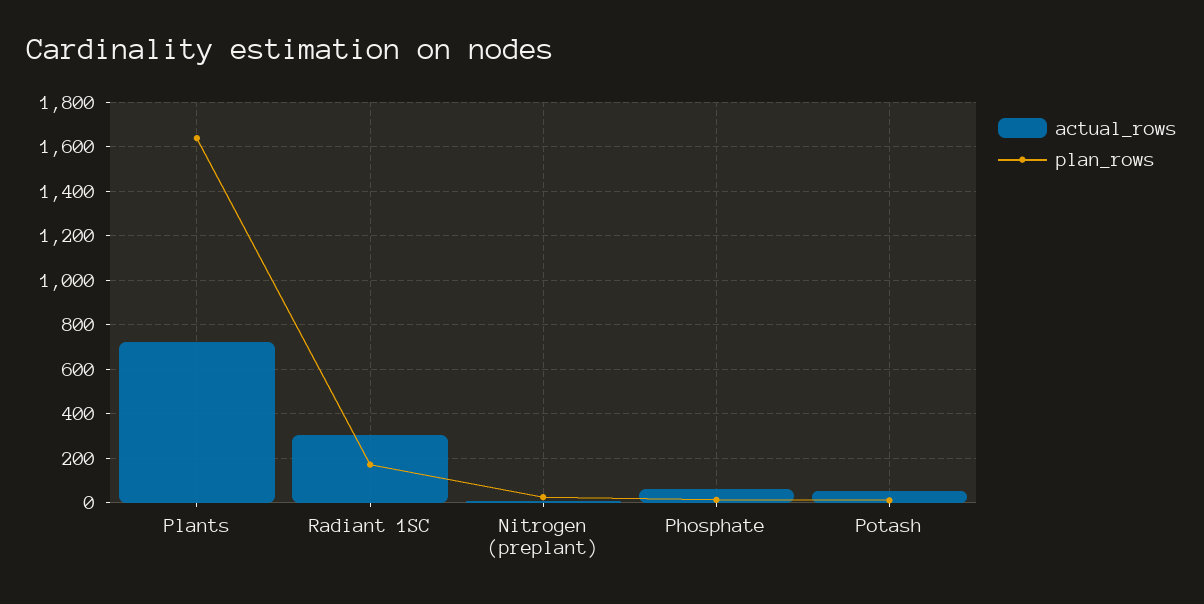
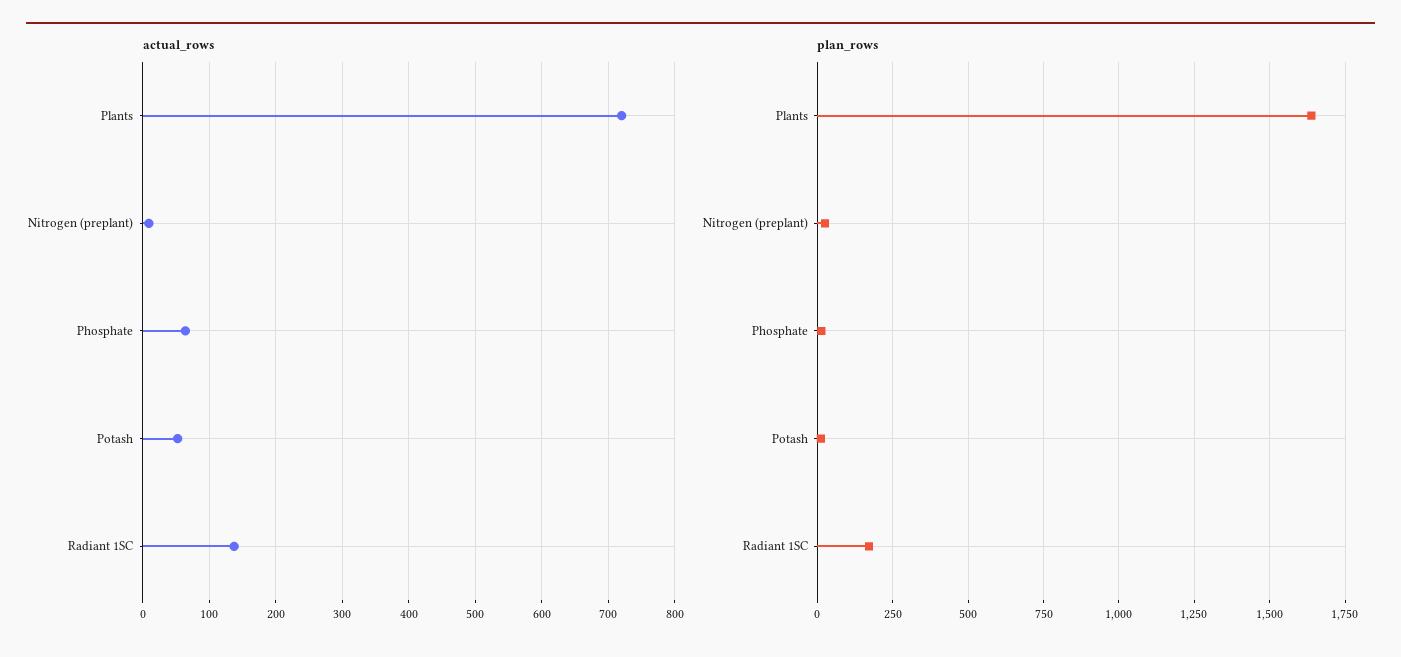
  {
    "actual_rows": {
      "Plants": 720,
-     "Radiant 1SC": 300,
+     "Radiant 1SC": 140,
      "Nitrogen (preplant)": 10,
      "Phosphate": 60,
      "Potash": 50
    },
    "plan_rows": {
      "Plants": 1650,
      "Radiant 1SC": 175,
      "Nitrogen (preplant)": 25,
      "Phosphate": 25,
      "Potash": 0
    }
  }

